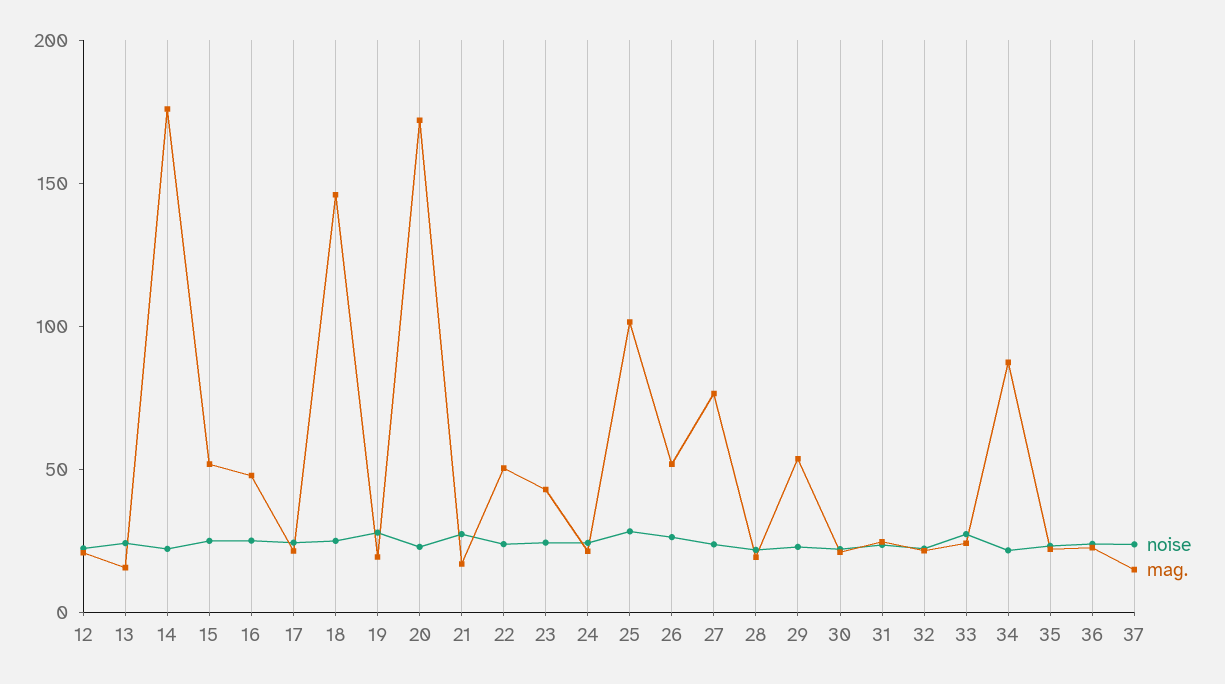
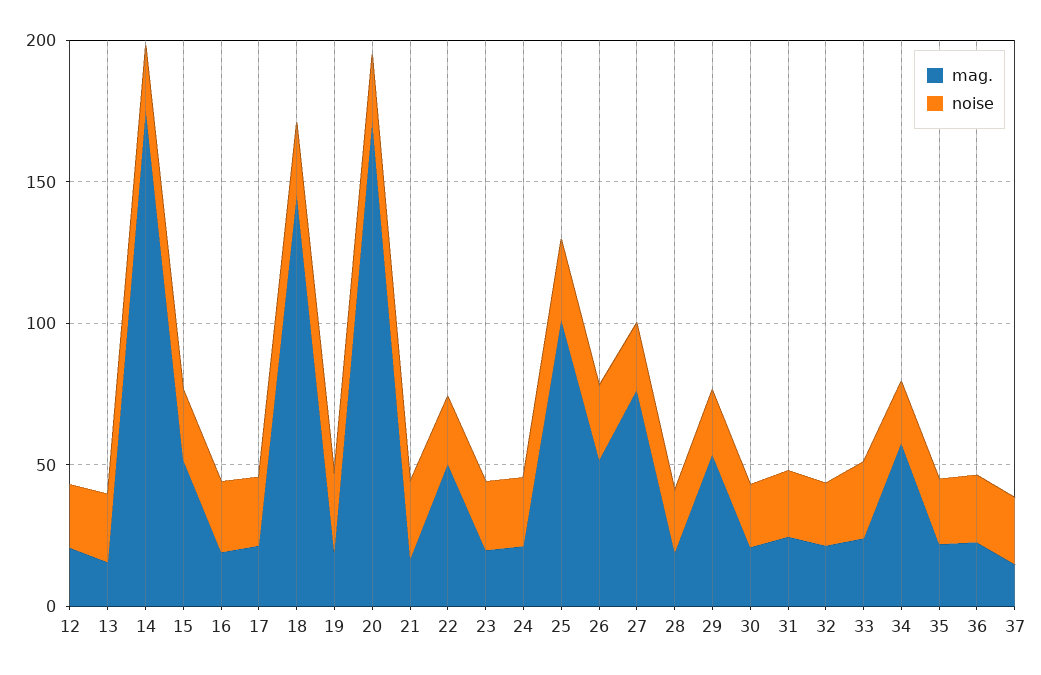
  {
    "noise": {
      "12": 20,
      "13": 20,
      "14": 20,
      "15": 20,
      "16": 30,
      "17": 20,
      "18": 20,
      "19": 30,
      "20": 20,
      "21": 30,
      "22": 20,
      "23": 20,
      "24": 20,
      "25": 30,
      "26": 30,
      "27": 20,
      "28": 20,
      "29": 20,
      "30": 20,
      "31": 20,
      "32": 20,
      "33": 30,
      "34": 20,
      "35": 20,
      "36": 20,
      "37": 20
    },
    "mag.": {
      "12": 20,
      "13": 20,
      "14": 180,
      "15": 50,
-     "16": 50,
+     "16": 20,
      "17": 20,
      "18": 150,
      "19": 20,
      "20": 170,
      "21": 20,
      "22": 50,
-     "23": 40,
+     "23": 20,
      "24": 20,
      "25": 100,
      "26": 50,
      "27": 80,
      "28": 20,
      "29": 50,
      "30": 20,
      "31": 20,
      "32": 20,
      "33": 20,
-     "34": 90,
+     "34": 60,
      "35": 20,
      "36": 20,
      "37": 10
    }
  }

